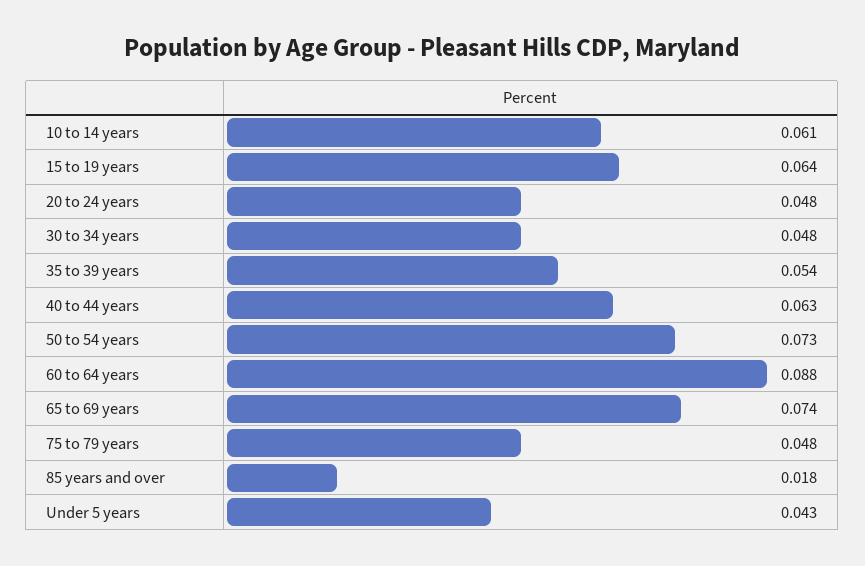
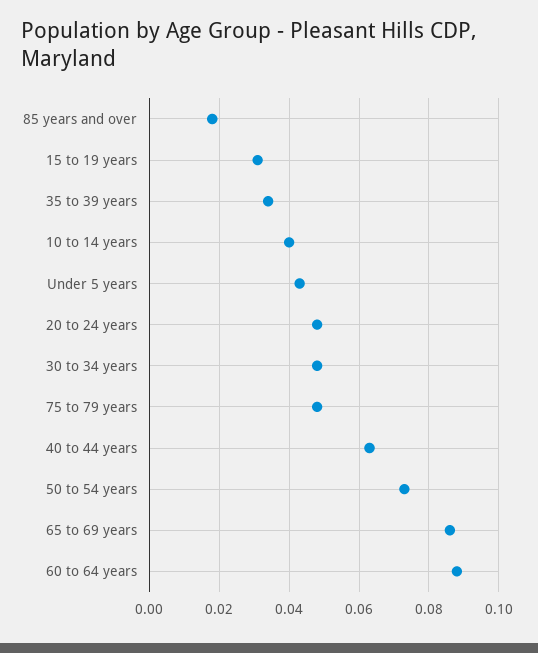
  {
-   "10 to 14 years": 0.061,
+   "10 to 14 years": 0.04,
-   "15 to 19 years": 0.064,
+   "15 to 19 years": 0.03,
    "20 to 24 years": 0.048,
    "30 to 34 years": 0.048,
-   "35 to 39 years": 0.054,
+   "35 to 39 years": 0.035,
    "40 to 44 years": 0.063,
    "50 to 54 years": 0.073,
    "60 to 64 years": 0.088,
-   "65 to 69 years": 0.074,
+   "65 to 69 years": 0.085,
    "75 to 79 years": 0.048,
    "85 years and over": 0.018,
    "Under 5 years": 0.043
  }

